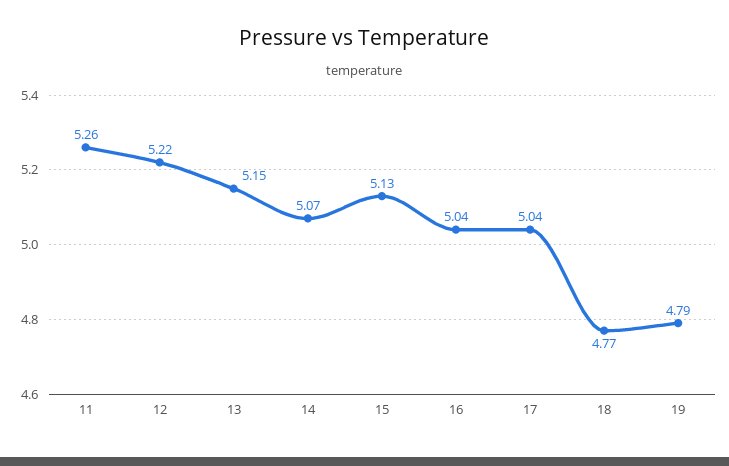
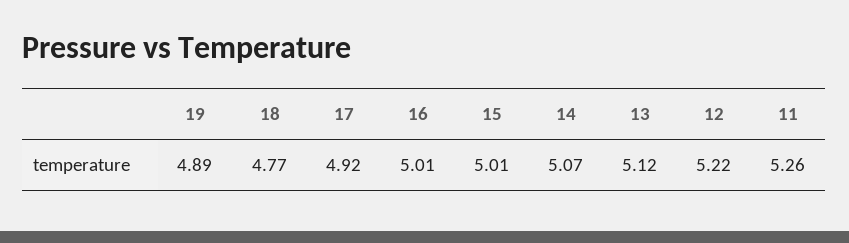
  {
    "11": 5.26,
    "12": 5.22,
-   "13": 5.15,
+   "13": 5.12,
    "14": 5.07,
-   "15": 5.13,
+   "15": 5.01,
-   "16": 5.04,
+   "16": 5.01,
-   "17": 5.04,
+   "17": 4.92,
    "18": 4.77,
-   "19": 4.79
+   "19": 4.89
  }

